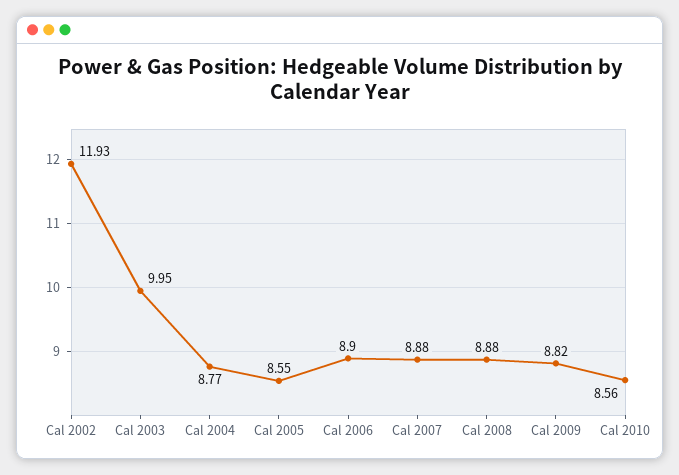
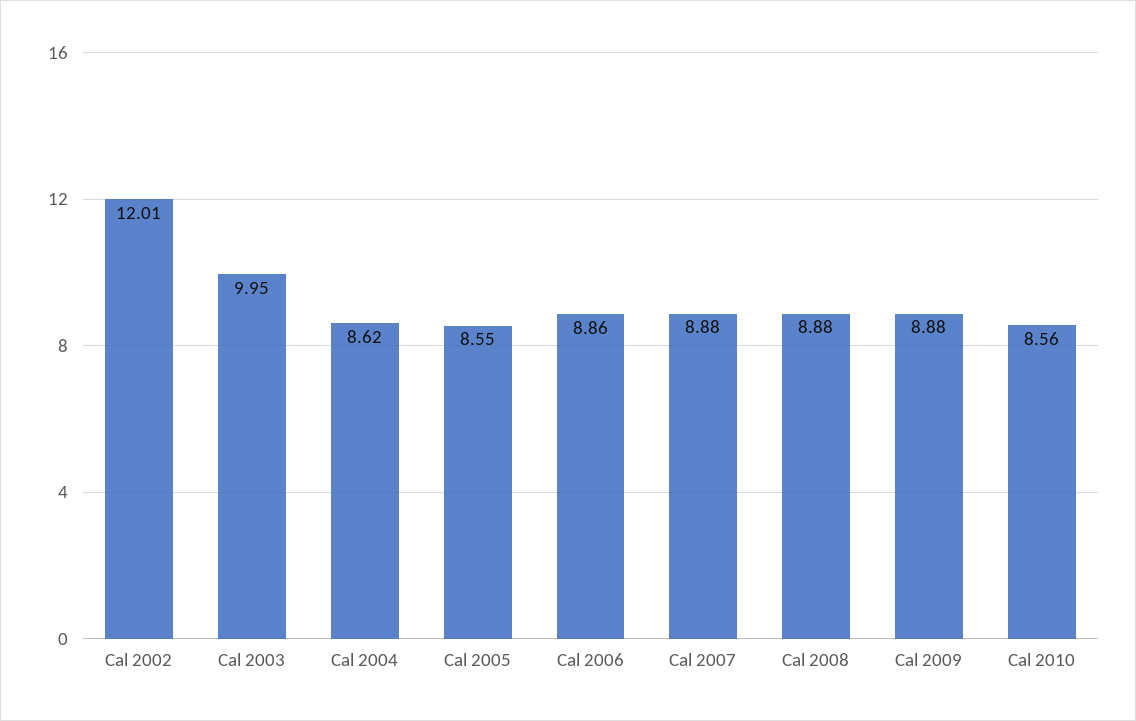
  {
-   "Cal 2002": 11.93,
+   "Cal 2002": 12.01,
    "Cal 2003": 9.95,
-   "Cal 2004": 8.77,
+   "Cal 2004": 8.62,
    "Cal 2005": 8.55,
-   "Cal 2006": 8.9,
+   "Cal 2006": 8.86,
    "Cal 2007": 8.88,
    "Cal 2008": 8.88,
-   "Cal 2009": 8.82,
+   "Cal 2009": 8.88,
    "Cal 2010": 8.56
  }

